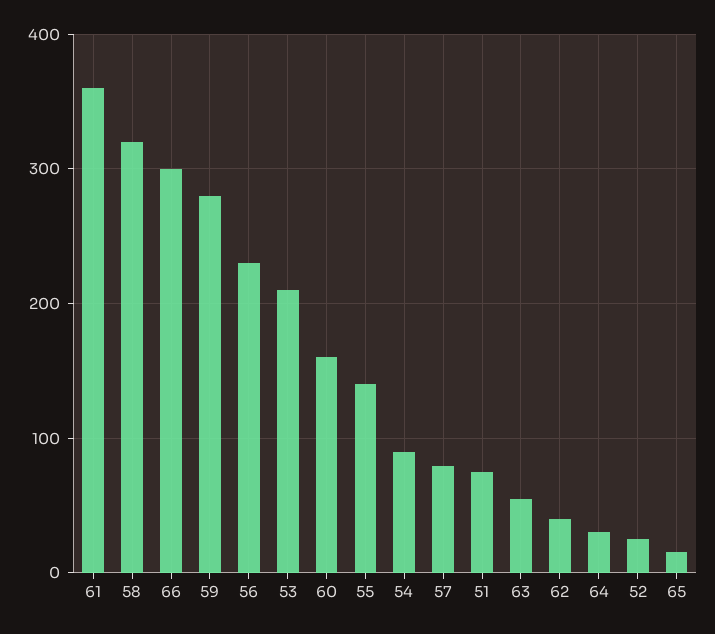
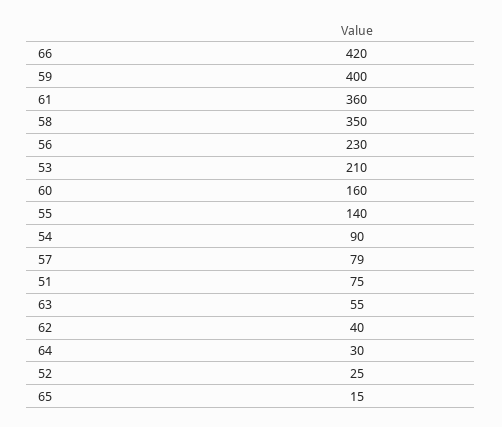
  {
    "61": 360,
-   "58": 320,
+   "58": 350,
-   "66": 300,
+   "66": 420,
-   "59": 280,
+   "59": 400,
    "56": 230,
    "53": 210,
    "60": 160,
    "55": 140,
    "54": 90,
    "57": 79,
    "51": 75,
    "63": 55,
    "62": 40,
    "64": 30,
    "52": 25,
    "65": 15
  }

